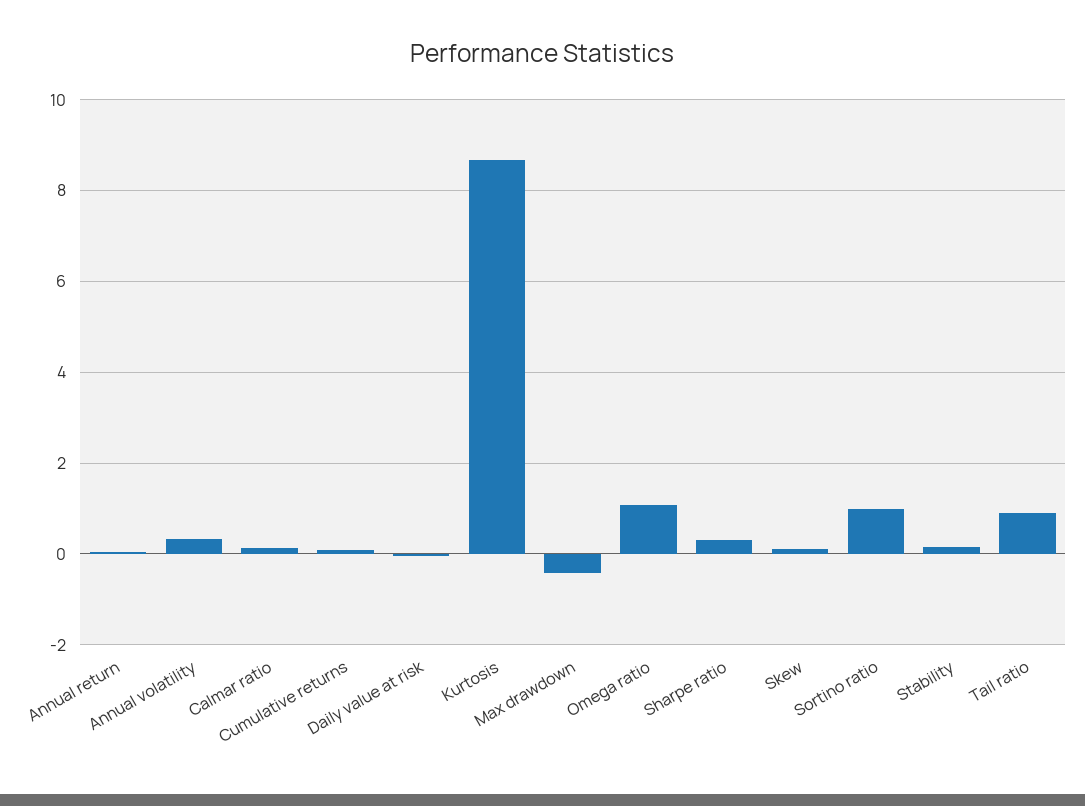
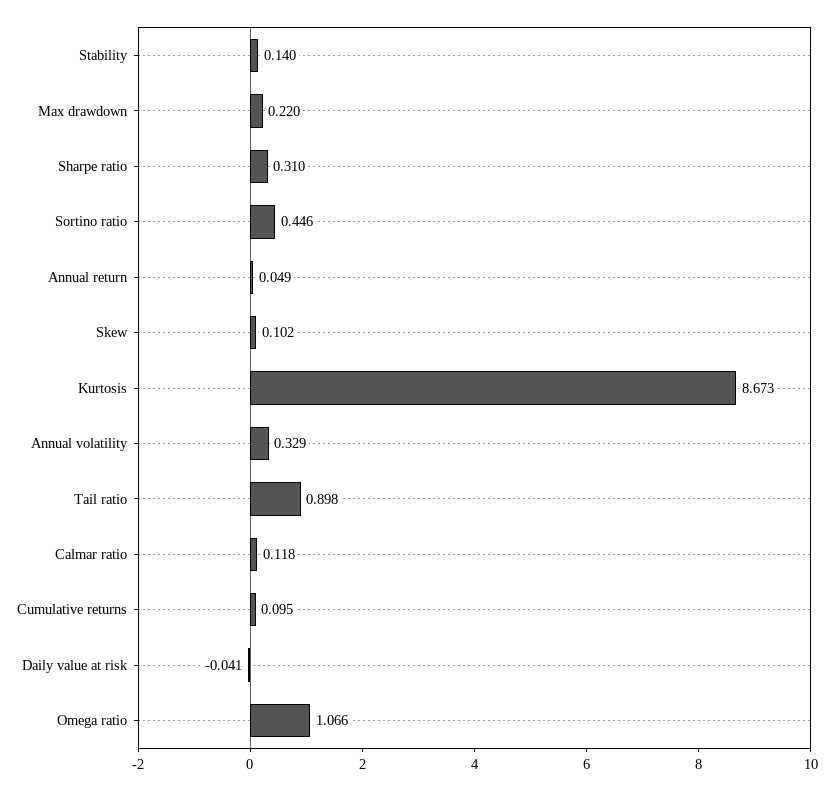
  {
    "Annual return": 0.049,
    "Annual volatility": 0.329,
    "Calmar ratio": 0.118,
    "Cumulative returns": 0.095,
    "Daily value at risk": -0.041,
    "Kurtosis": 8.673,
-   "Max drawdown": -0.4,
+   "Max drawdown": 0.22,
    "Omega ratio": 1.066,
    "Sharpe ratio": 0.31,
    "Skew": 0.102,
-   "Sortino ratio": 1,
+   "Sortino ratio": 0.446,
    "Stability": 0.14,
    "Tail ratio": 0.898
  }

